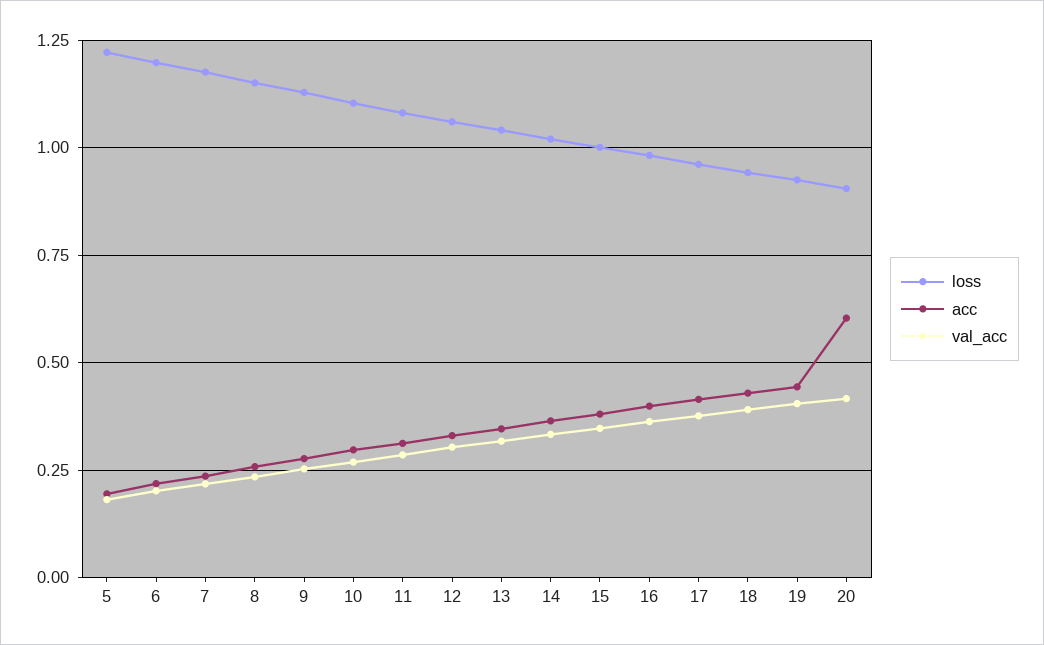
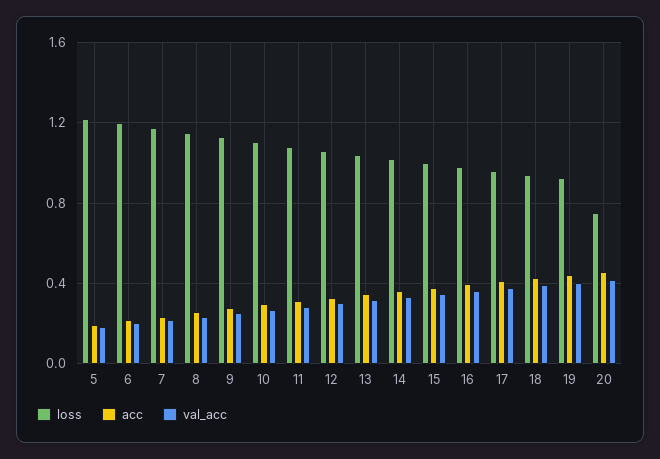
  {
    "loss": {
      "5": 1.225,
      "6": 1.2,
      "7": 1.175,
      "8": 1.15,
      "9": 1.125,
      "10": 1.1,
      "11": 1.075,
      "12": 1.05,
      "13": 1.05,
      "14": 1.025,
      "15": 1,
      "16": 0.975,
      "17": 0.95,
      "18": 0.95,
      "19": 0.925,
-     "20": 0.9
+     "20": 0.75
    },
    "acc": {
      "5": 0.2,
      "6": 0.225,
      "7": 0.225,
      "8": 0.25,
      "9": 0.275,
      "10": 0.3,
      "11": 0.3,
      "12": 0.325,
      "13": 0.35,
      "14": 0.375,
      "15": 0.375,
      "16": 0.4,
      "17": 0.425,
      "18": 0.425,
      "19": 0.45,
-     "20": 0.6
+     "20": 0.45
    },
    "val_acc": {
      "5": 0.175,
      "6": 0.2,
      "7": 0.225,
      "8": 0.225,
      "9": 0.25,
      "10": 0.275,
      "11": 0.275,
      "12": 0.3,
      "13": 0.325,
      "14": 0.325,
      "15": 0.35,
      "16": 0.375,
      "17": 0.375,
      "18": 0.4,
      "19": 0.4,
      "20": 0.425
    }
  }

